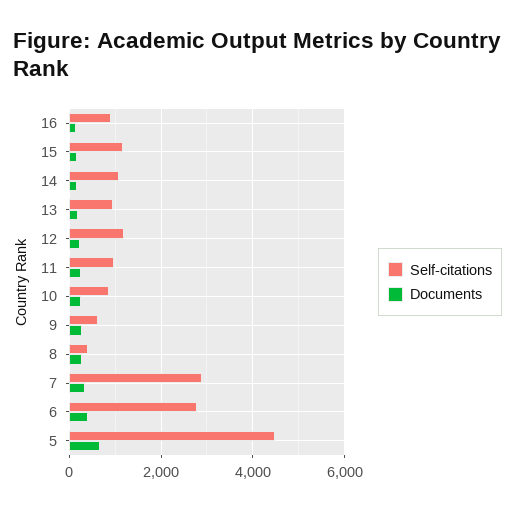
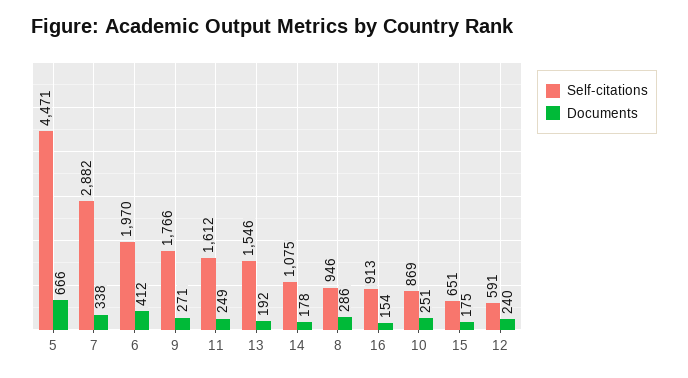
  {
    "Self-citations": {
      "16": 913,
-     "15": 1200,
+     "15": 651,
      "14": 1075,
-     "13": 1000,
+     "13": 1546,
-     "12": 1200,
+     "12": 591,
-     "11": 1000,
+     "11": 1612,
      "10": 869,
-     "9": 600,
+     "9": 1766,
-     "8": 400,
+     "8": 946,
      "7": 2882,
-     "6": 2800,
+     "6": 1970,
      "5": 4471
    },
    "Documents": {
      "16": 154,
      "15": 175,
      "14": 178,
      "13": 192,
      "12": 240,
      "11": 249,
      "10": 251,
      "9": 271,
      "8": 286,
      "7": 338,
      "6": 412,
      "5": 666
    }
  }

